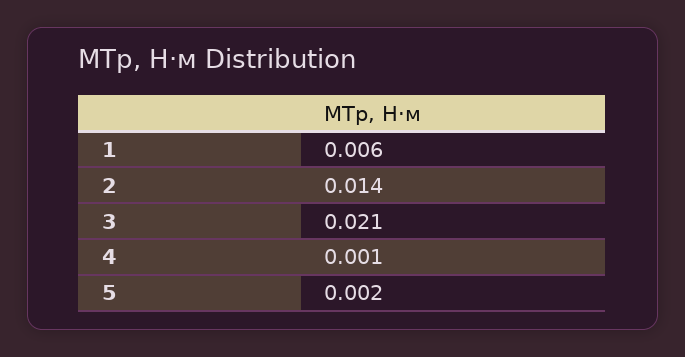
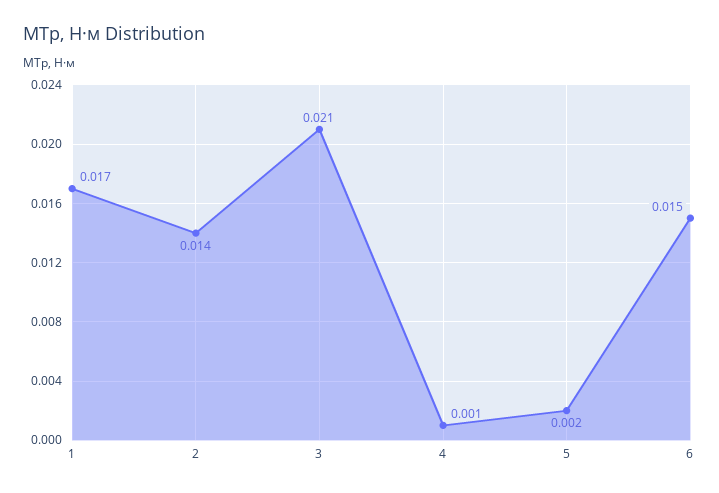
  {
-   "1": 0.006,
+   "1": 0.017,
    "2": 0.014,
    "3": 0.021,
    "4": 0.001,
-   "5": 0.002
+   "5": 0.002,
+   "6": 0.015
  }

